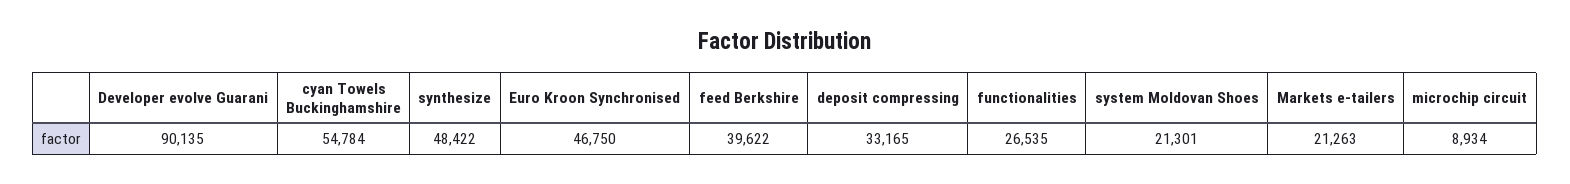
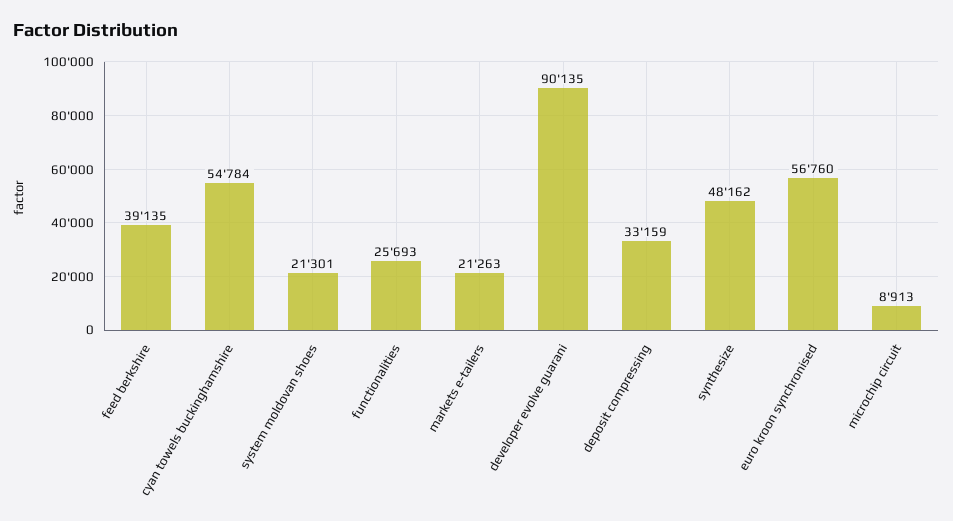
  {
    "Developer evolve Guarani": 90135,
    "cyan Towels Buckinghamshire": 54784,
-   "synthesize": 48422,
+   "synthesize": 48162,
-   "Euro Kroon Synchronised": 46750,
+   "Euro Kroon Synchronised": 56760,
-   "feed Berkshire": 39622,
+   "feed Berkshire": 39135,
-   "deposit compressing": 33165,
+   "deposit compressing": 33159,
-   "functionalities": 26535,
+   "functionalities": 25693,
    "system Moldovan Shoes": 21301,
    "Markets e-tailers": 21263,
-   "microchip circuit": 8934
+   "microchip circuit": 8913
  }

